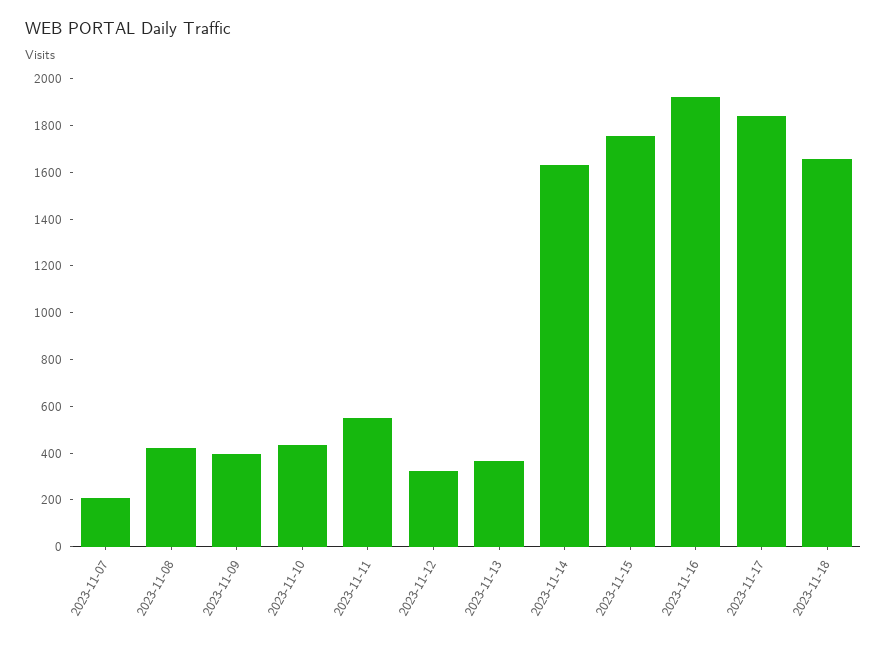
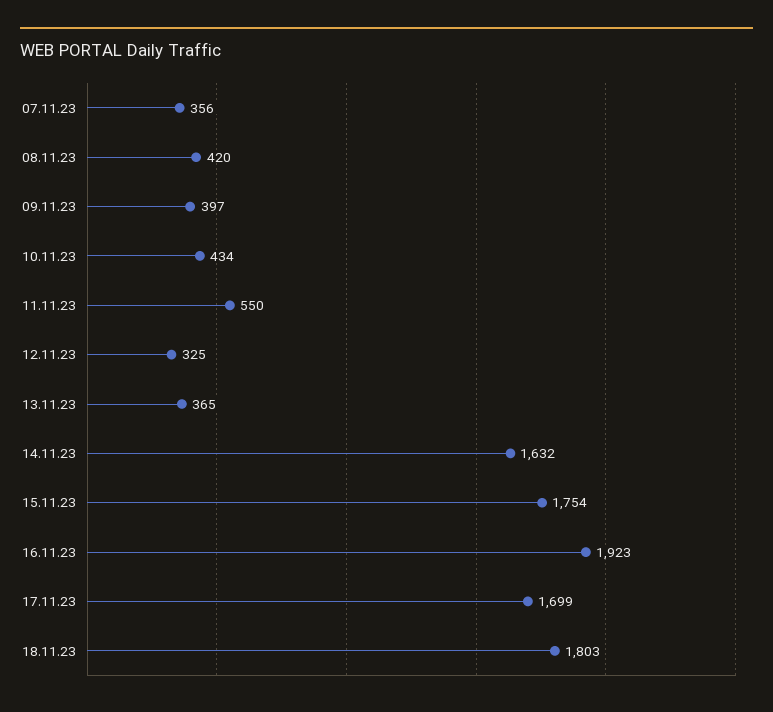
  {
-   "2023-11-07": 200,
+   "2023-11-07": 356,
    "2023-11-08": 420,
    "2023-11-09": 397,
    "2023-11-10": 434,
    "2023-11-11": 550,
    "2023-11-12": 325,
    "2023-11-13": 365,
    "2023-11-14": 1632,
    "2023-11-15": 1754,
    "2023-11-16": 1923,
-   "2023-11-17": 1850,
+   "2023-11-17": 1699,
-   "2023-11-18": 1650
+   "2023-11-18": 1803
  }

